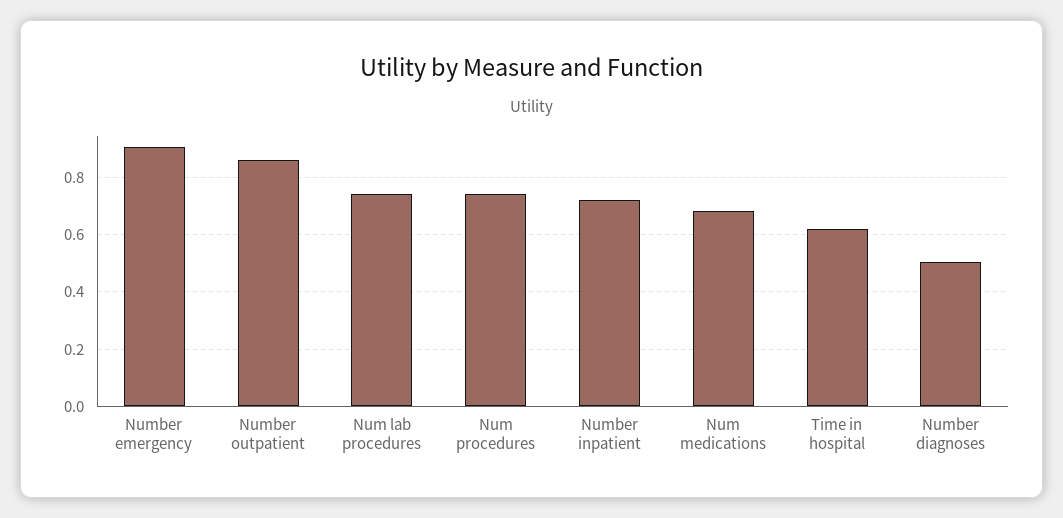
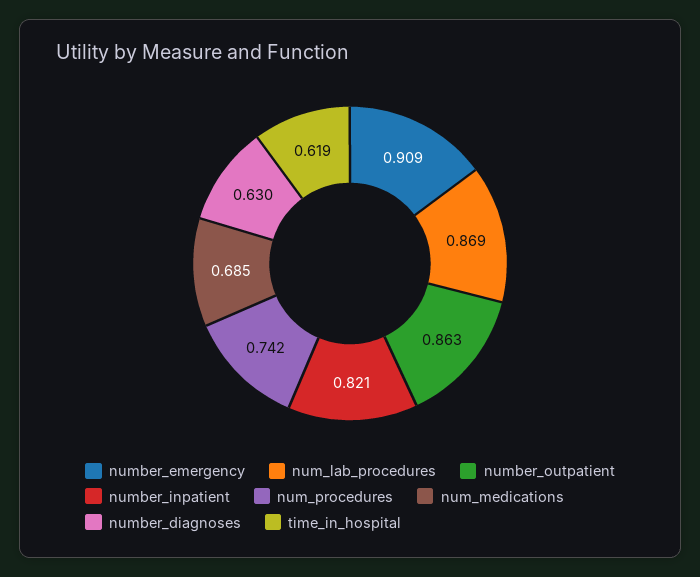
  {
    "Number emergency": 0.909,
    "Number outpatient": 0.863,
-   "Num lab procedures": 0.75,
+   "Num lab procedures": 0.869,
    "Num procedures": 0.742,
-   "Number inpatient": 0.725,
+   "Number inpatient": 0.821,
    "Num medications": 0.685,
    "Time in hospital": 0.619,
-   "Number diagnoses": 0.5
+   "Number diagnoses": 0.63
  }

